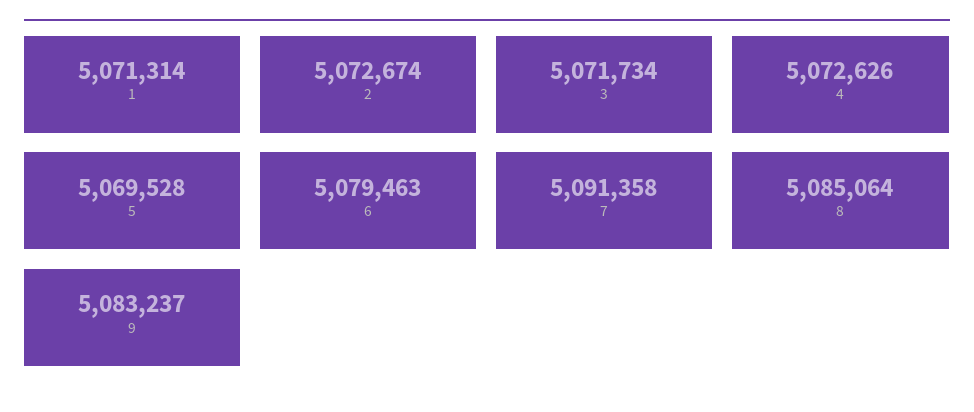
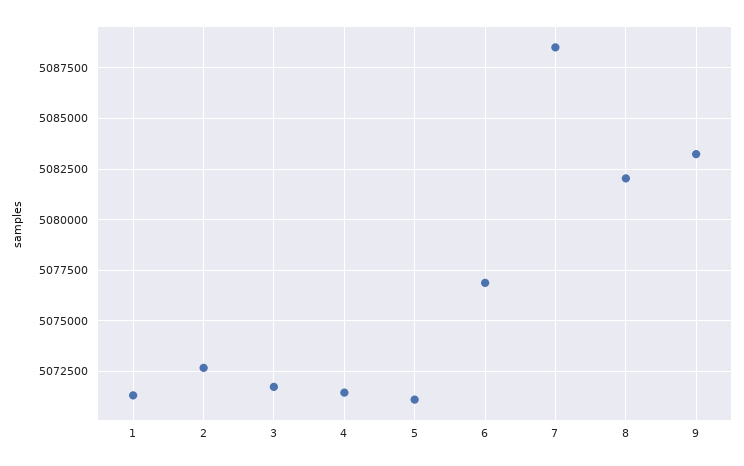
  {
    "1": 5071314,
    "2": 5072674,
    "3": 5071734,
-   "4": 5072626,
+   "4": 5071500,
-   "5": 5069528,
+   "5": 5071000,
-   "6": 5079463,
+   "6": 5077000,
-   "7": 5091358,
+   "7": 5088500,
-   "8": 5085064,
+   "8": 5082000,
    "9": 5083237
  }

